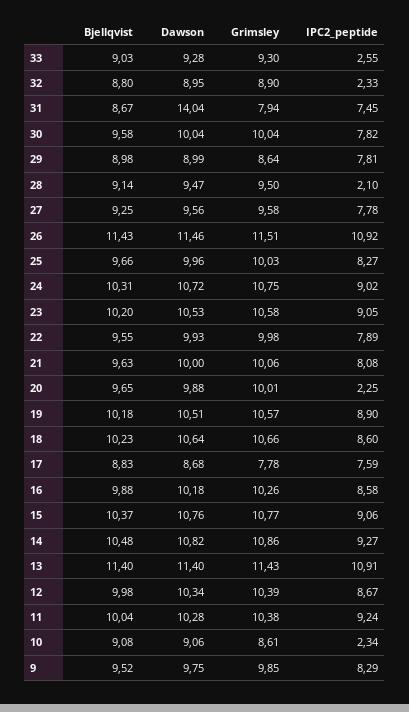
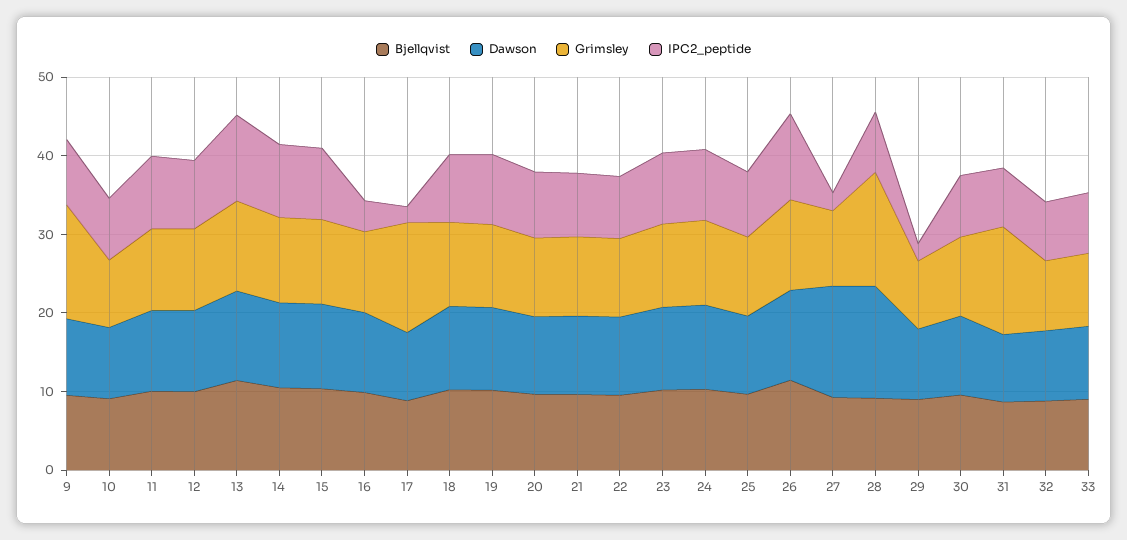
  {
    "Bjellqvist": {
      "33": 9.03,
      "32": 8.8,
      "31": 8.67,
      "30": 9.58,
      "29": 8.98,
      "28": 9.14,
      "27": 9.25,
      "26": 11.43,
      "25": 9.66,
      "24": 10.31,
      "23": 10.2,
      "22": 9.55,
      "21": 9.63,
      "20": 9.65,
      "19": 10.18,
      "18": 10.23,
      "17": 8.83,
      "16": 9.88,
      "15": 10.37,
      "14": 10.48,
      "13": 11.4,
      "12": 9.98,
      "11": 10.04,
      "10": 9.08,
      "9": 9.52
    },
    "Dawson": {
      "33": 9.28,
      "32": 8.95,
-     "31": 14.04,
+     "31": 8,
      "30": 10.04,
      "29": 8.99,
-     "28": 9.47,
+     "28": 14,
-     "27": 9.56,
+     "27": 14,
      "26": 11.46,
      "25": 9.96,
      "24": 10.72,
      "23": 10.53,
      "22": 9.93,
      "21": 10,
      "20": 9.88,
      "19": 10.51,
      "18": 10.64,
      "17": 8.68,
      "16": 10.18,
      "15": 10.76,
      "14": 10.82,
      "13": 11.4,
      "12": 10.34,
      "11": 10.28,
      "10": 9.06,
      "9": 9.75
    },
    "Grimsley": {
      "33": 9.3,
      "32": 8.9,
-     "31": 7.94,
+     "31": 14,
      "30": 10.04,
      "29": 8.64,
-     "28": 9.5,
+     "28": 14,
      "27": 9.58,
      "26": 11.51,
      "25": 10.03,
      "24": 10.75,
      "23": 10.58,
      "22": 9.98,
      "21": 10.06,
      "20": 10.01,
      "19": 10.57,
      "18": 10.66,
-     "17": 7.78,
+     "17": 14,
      "16": 10.26,
      "15": 10.77,
      "14": 10.86,
      "13": 11.43,
      "12": 10.39,
      "11": 10.38,
      "10": 8.61,
-     "9": 9.85
+     "9": 14
    },
    "IPC2_peptide": {
-     "33": 2.55,
+     "33": 8,
-     "32": 2.33,
+     "32": 8,
      "31": 7.45,
      "30": 7.82,
-     "29": 7.81,
+     "29": 2,
-     "28": 2.1,
+     "28": 8,
-     "27": 7.78,
+     "27": 2,
      "26": 10.92,
      "25": 8.27,
      "24": 9.02,
      "23": 9.05,
      "22": 7.89,
      "21": 8.08,
-     "20": 2.25,
+     "20": 8,
      "19": 8.9,
      "18": 8.6,
-     "17": 7.59,
+     "17": 2,
-     "16": 8.58,
+     "16": 4,
      "15": 9.06,
      "14": 9.27,
      "13": 10.91,
      "12": 8.67,
      "11": 9.24,
-     "10": 2.34,
+     "10": 8,
      "9": 8.29
    }
  }

